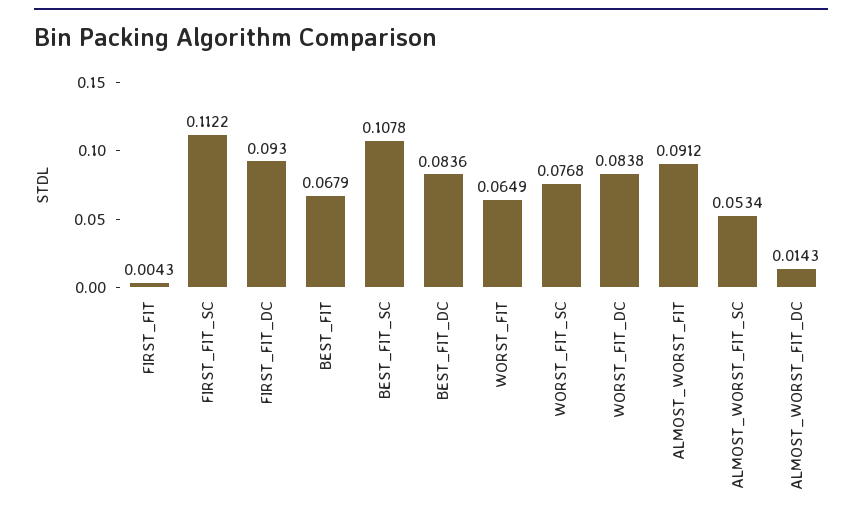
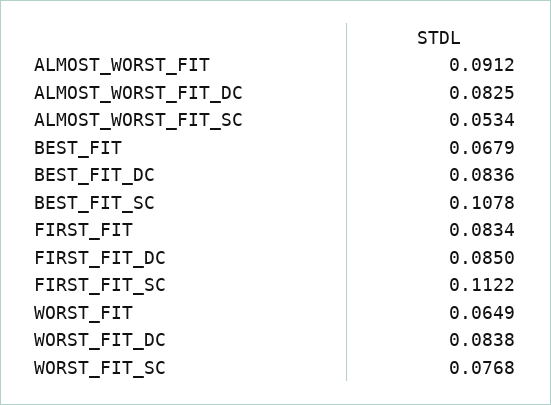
  {
-   "FIRST_FIT": 0.0043,
+   "FIRST_FIT": 0.0834,
    "FIRST_FIT_SC": 0.1122,
-   "FIRST_FIT_DC": 0.093,
+   "FIRST_FIT_DC": 0.085,
    "BEST_FIT": 0.0679,
    "BEST_FIT_SC": 0.1078,
    "BEST_FIT_DC": 0.0836,
    "WORST_FIT": 0.0649,
    "WORST_FIT_SC": 0.0768,
    "WORST_FIT_DC": 0.0838,
    "ALMOST_WORST_FIT": 0.0912,
    "ALMOST_WORST_FIT_SC": 0.0534,
-   "ALMOST_WORST_FIT_DC": 0.0143
+   "ALMOST_WORST_FIT_DC": 0.0825
  }

